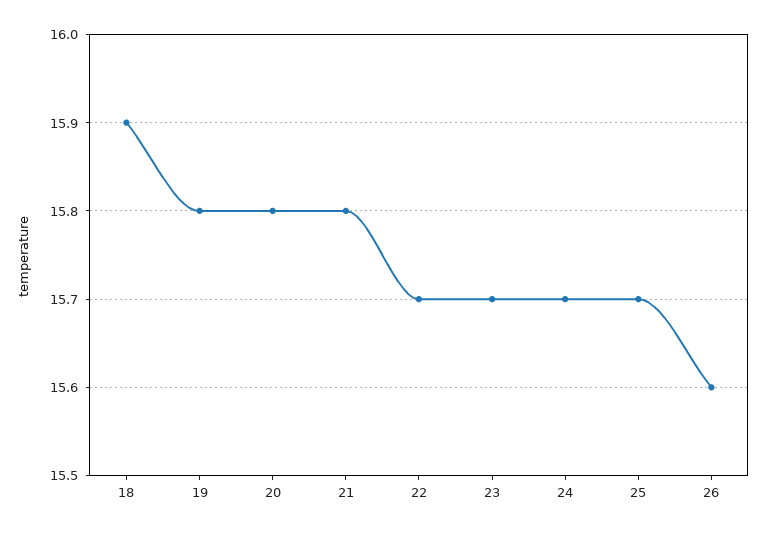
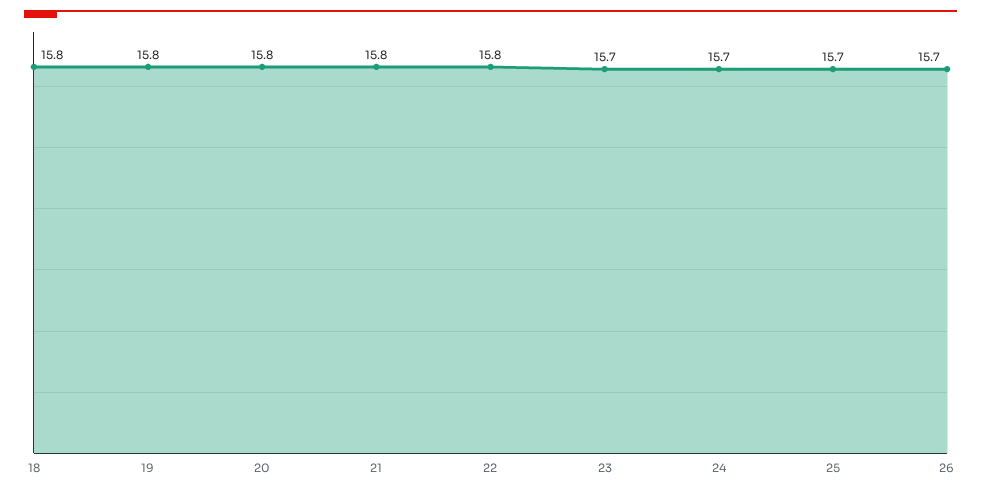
  {
-   "18": 15.9,
+   "18": 15.8,
    "19": 15.8,
    "20": 15.8,
    "21": 15.8,
-   "22": 15.7,
+   "22": 15.8,
    "23": 15.7,
    "24": 15.7,
    "25": 15.7,
-   "26": 15.6
+   "26": 15.7
  }

